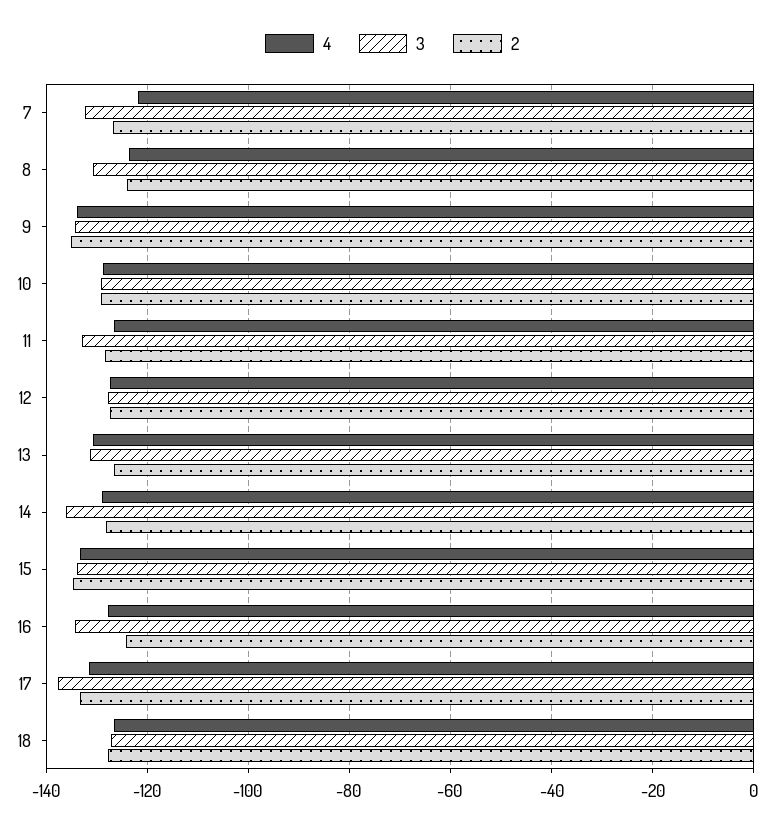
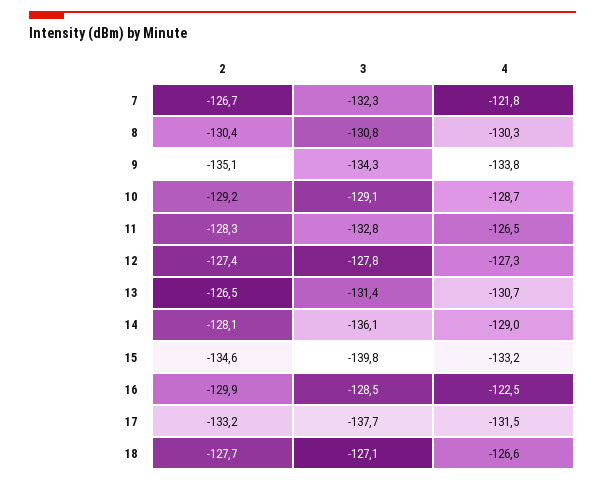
  {
    "4": {
      "7": -121.8,
-     "8": -124,
+     "8": -130.3,
      "9": -133.8,
      "10": -128.7,
      "11": -126.5,
      "12": -127.3,
      "13": -130.7,
      "14": -129,
      "15": -133.2,
-     "16": -128,
+     "16": -122.5,
      "17": -131.5,
      "18": -126.6
    },
    "3": {
      "7": -132.3,
      "8": -130.8,
      "9": -134.3,
      "10": -129.1,
      "11": -132.8,
      "12": -127.8,
      "13": -131.4,
      "14": -136.1,
-     "15": -134,
+     "15": -139.8,
-     "16": -134,
+     "16": -128.5,
      "17": -137.7,
      "18": -127.1
    },
    "2": {
      "7": -126.7,
-     "8": -124,
+     "8": -130.4,
      "9": -135.1,
      "10": -129.2,
      "11": -128.3,
      "12": -127.4,
      "13": -126.5,
      "14": -128.1,
      "15": -134.6,
-     "16": -124,
+     "16": -129.9,
      "17": -133.2,
      "18": -127.7
    }
  }

